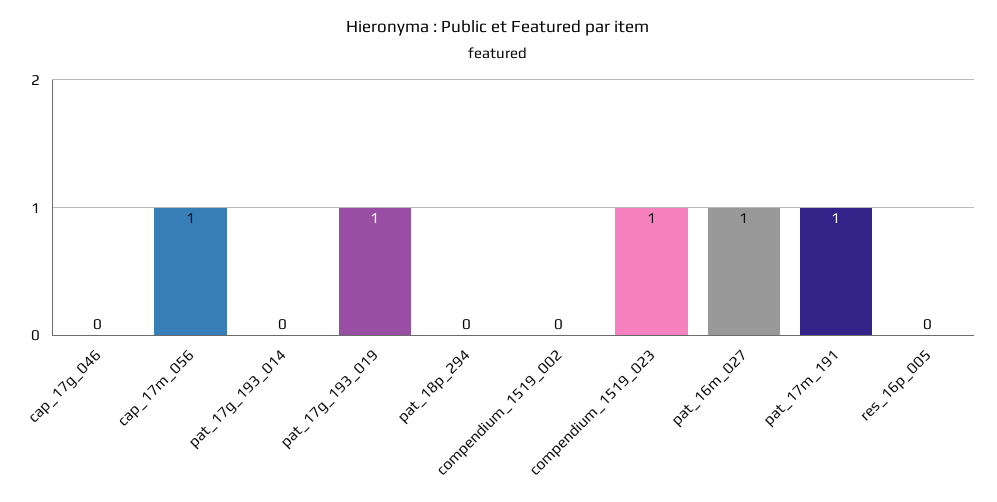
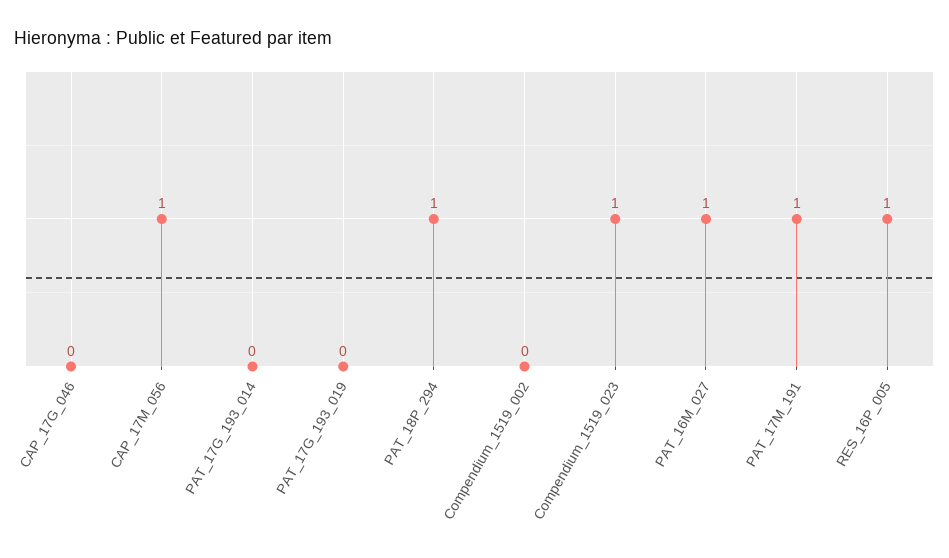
  {
    "cap_17g_046": 0,
    "cap_17m_056": 1,
    "pat_17g_193_014": 0,
-   "pat_17g_193_019": 1,
+   "pat_17g_193_019": 0,
-   "pat_18p_294": 0,
+   "pat_18p_294": 1,
    "compendium_1519_002": 0,
    "compendium_1519_023": 1,
    "pat_16m_027": 1,
    "pat_17m_191": 1,
-   "res_16p_005": 0
+   "res_16p_005": 1
  }

